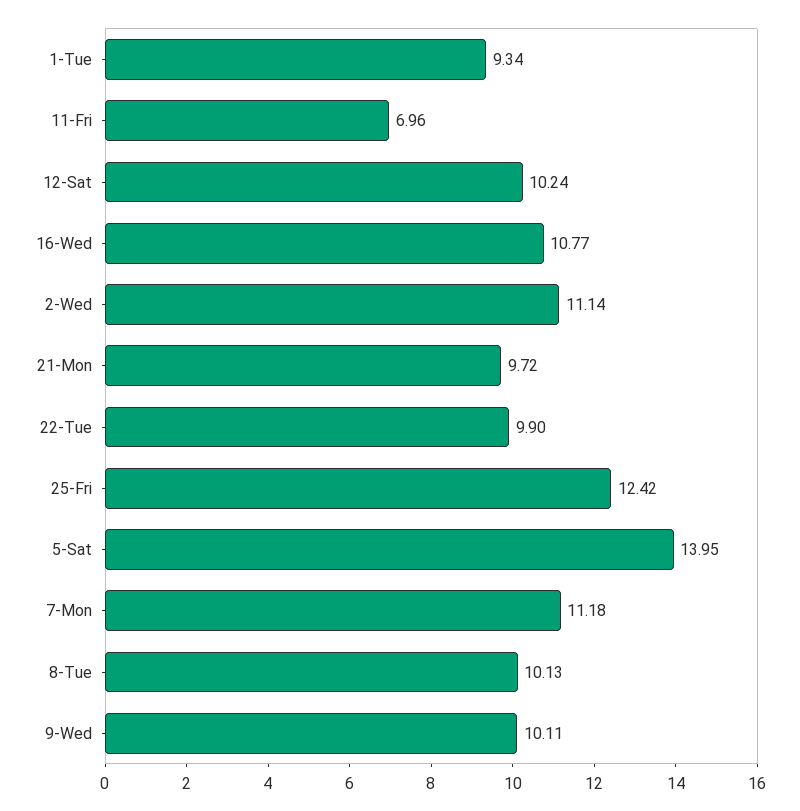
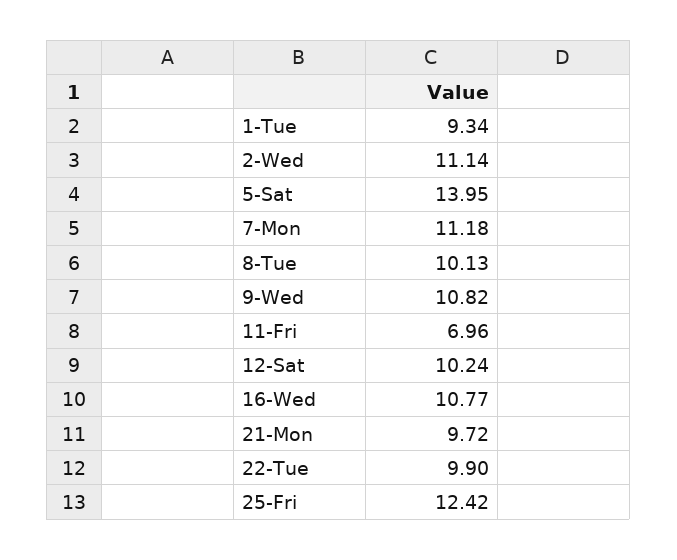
  {
    "1-Tue": 9.34,
    "11-Fri": 6.96,
    "12-Sat": 10.24,
    "16-Wed": 10.77,
    "2-Wed": 11.14,
    "21-Mon": 9.72,
    "22-Tue": 9.9,
    "25-Fri": 12.42,
    "5-Sat": 13.95,
    "7-Mon": 11.18,
    "8-Tue": 10.13,
-   "9-Wed": 10.11
+   "9-Wed": 10.82
  }

